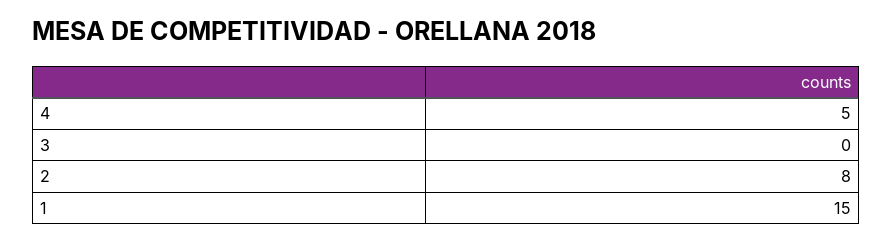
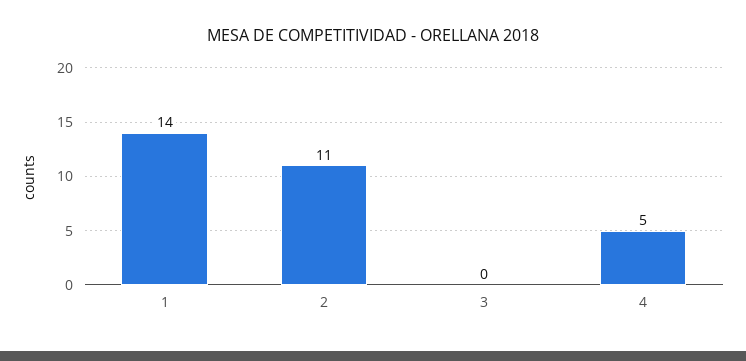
  {
    "4": 5,
    "3": 0,
-   "2": 8,
+   "2": 11,
-   "1": 15
+   "1": 14
  }

